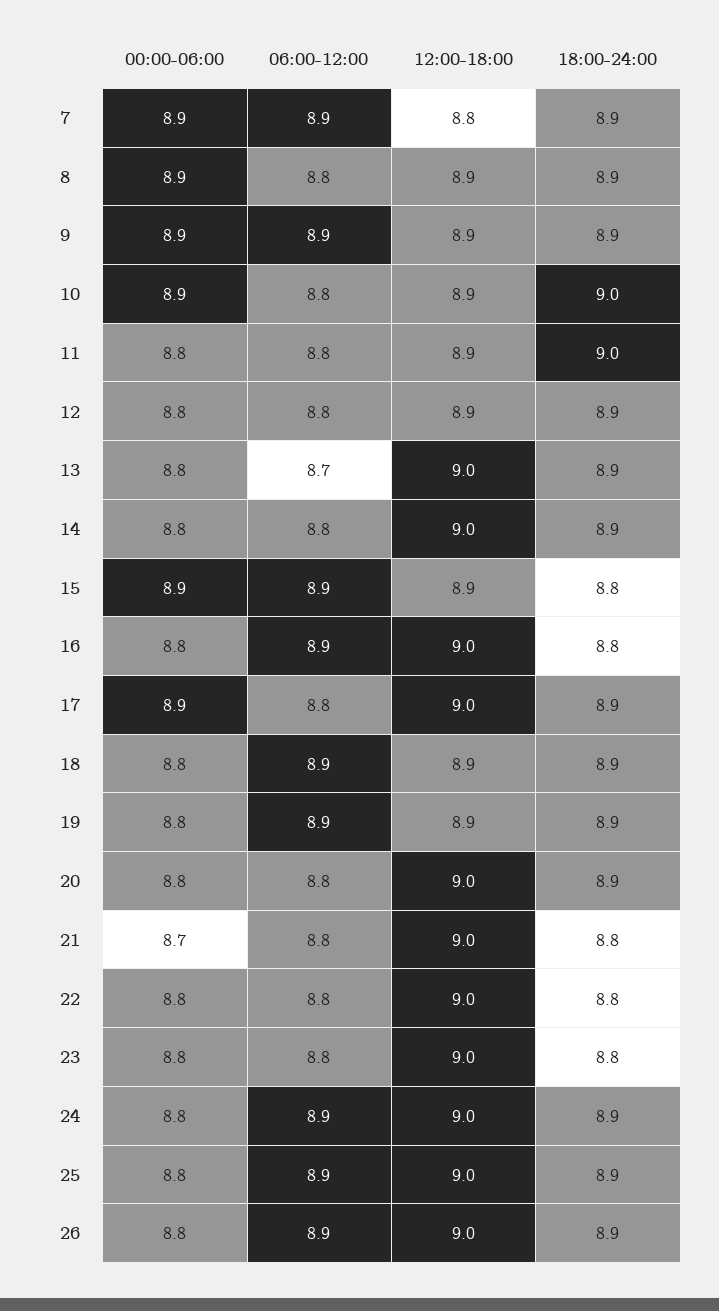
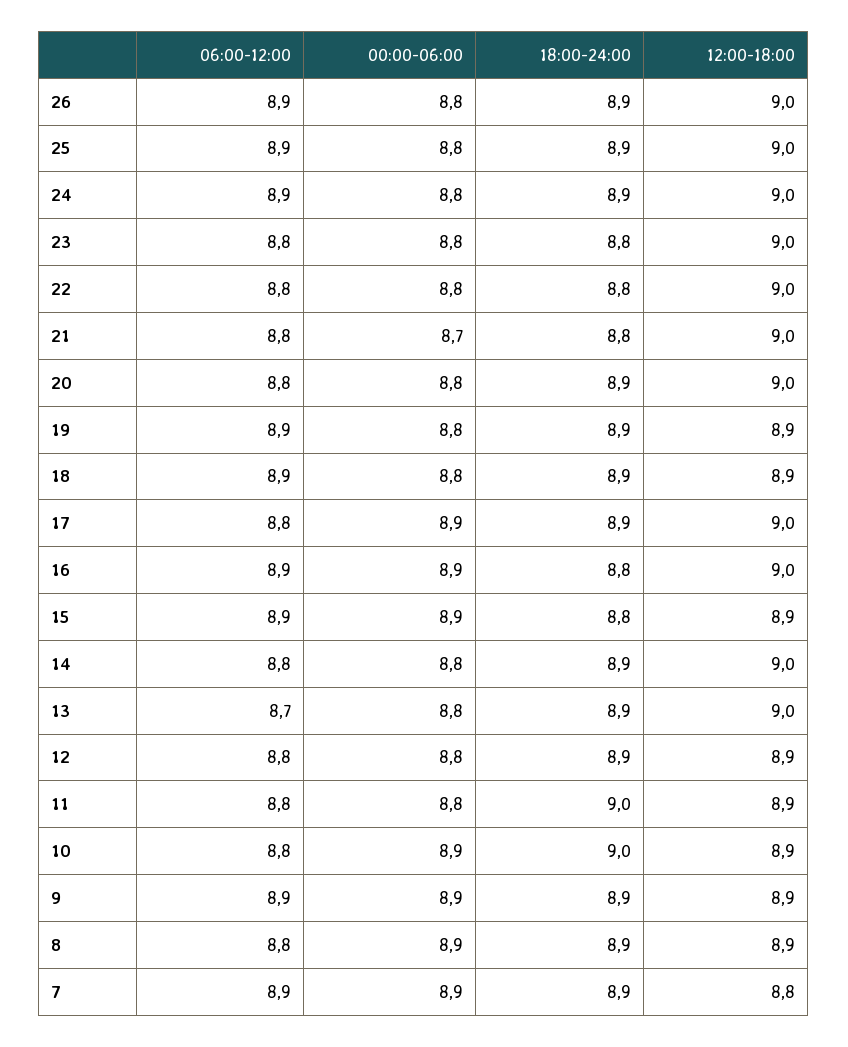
  {
    "00:00-06:00": {
      "7": 8.9,
      "8": 8.9,
      "9": 8.9,
      "10": 8.9,
      "11": 8.8,
      "12": 8.8,
      "13": 8.8,
      "14": 8.8,
      "15": 8.9,
-     "16": 8.8,
+     "16": 8.9,
      "17": 8.9,
      "18": 8.8,
      "19": 8.8,
      "20": 8.8,
      "21": 8.7,
      "22": 8.8,
      "23": 8.8,
      "24": 8.8,
      "25": 8.8,
      "26": 8.8
    },
    "06:00-12:00": {
      "7": 8.9,
      "8": 8.8,
      "9": 8.9,
      "10": 8.8,
      "11": 8.8,
      "12": 8.8,
      "13": 8.7,
      "14": 8.8,
      "15": 8.9,
      "16": 8.9,
      "17": 8.8,
      "18": 8.9,
      "19": 8.9,
      "20": 8.8,
      "21": 8.8,
      "22": 8.8,
      "23": 8.8,
      "24": 8.9,
      "25": 8.9,
      "26": 8.9
    },
    "12:00-18:00": {
      "7": 8.8,
      "8": 8.9,
      "9": 8.9,
      "10": 8.9,
      "11": 8.9,
      "12": 8.9,
      "13": 9,
      "14": 9,
      "15": 8.9,
      "16": 9,
      "17": 9,
      "18": 8.9,
      "19": 8.9,
      "20": 9,
      "21": 9,
      "22": 9,
      "23": 9,
      "24": 9,
      "25": 9,
      "26": 9
    },
    "18:00-24:00": {
      "7": 8.9,
      "8": 8.9,
      "9": 8.9,
      "10": 9,
      "11": 9,
      "12": 8.9,
      "13": 8.9,
      "14": 8.9,
      "15": 8.8,
      "16": 8.8,
      "17": 8.9,
      "18": 8.9,
      "19": 8.9,
      "20": 8.9,
      "21": 8.8,
      "22": 8.8,
      "23": 8.8,
      "24": 8.9,
      "25": 8.9,
      "26": 8.9
    }
  }

